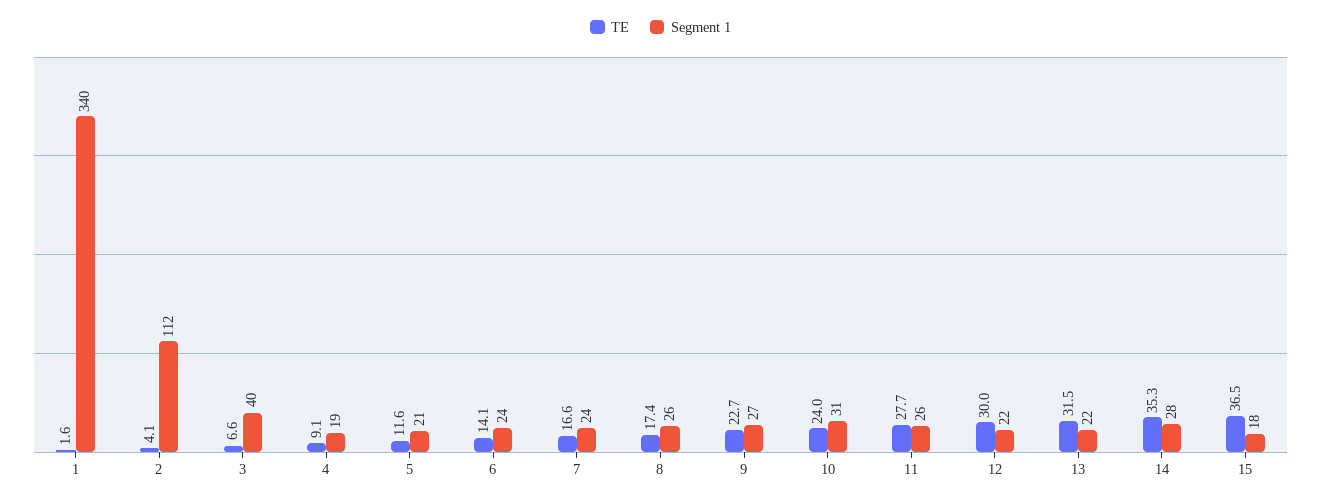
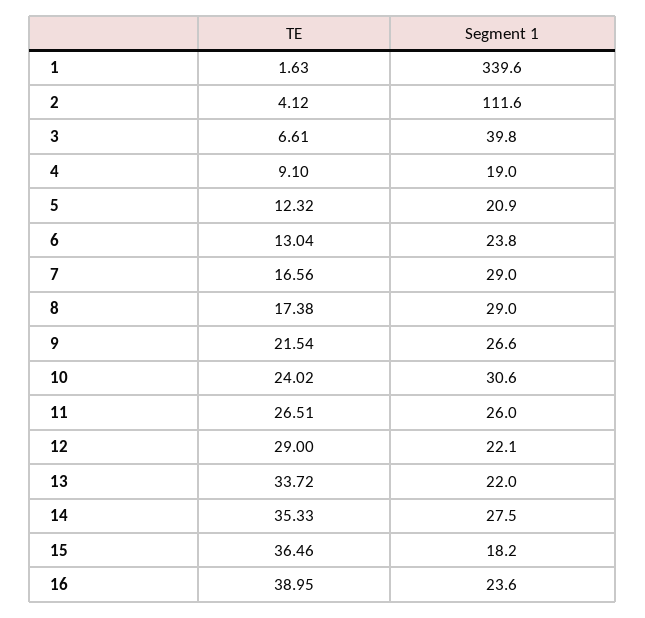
  {
    "TE": {
      "1": 1.63,
      "2": 4.12,
      "3": 6.61,
      "4": 9.1,
-     "5": 11.6,
+     "5": 12.32,
-     "6": 14.1,
+     "6": 13.04,
      "7": 16.56,
      "8": 17.38,
-     "9": 22.7,
+     "9": 21.54,
      "10": 24.02,
-     "11": 27.7,
+     "11": 26.51,
-     "12": 30,
+     "12": 29,
-     "13": 31.5,
+     "13": 33.72,
      "14": 35.33,
-     "15": 36.46
+     "15": 36.46,
+     "16": 38.95
    },
    "Segment 1": {
      "1": 339.6,
      "2": 111.6,
      "3": 39.8,
      "4": 19,
      "5": 20.9,
      "6": 23.8,
-     "7": 24,
+     "7": 29,
-     "8": 26,
+     "8": 29,
      "9": 26.6,
      "10": 30.6,
      "11": 26,
      "12": 22.1,
      "13": 22,
      "14": 27.5,
-     "15": 18.2
+     "15": 18.2,
+     "16": 23.6
    }
  }

